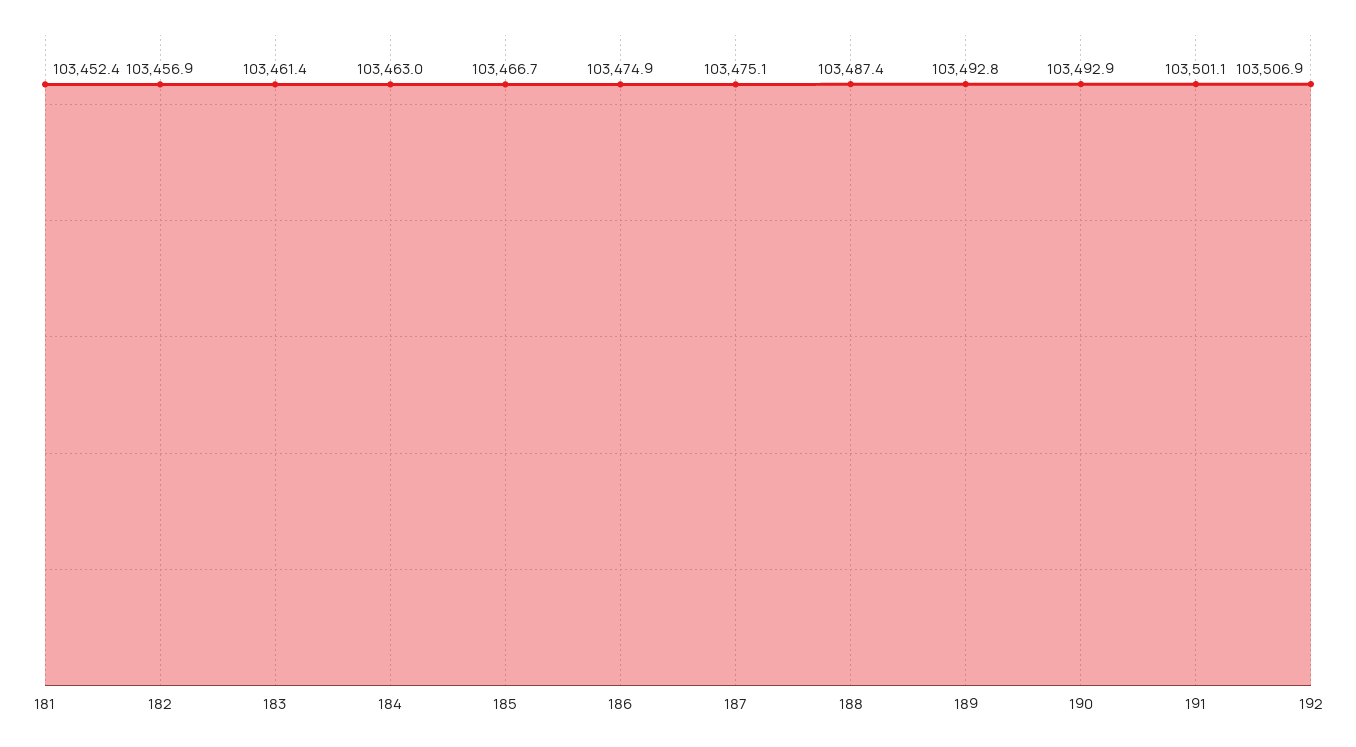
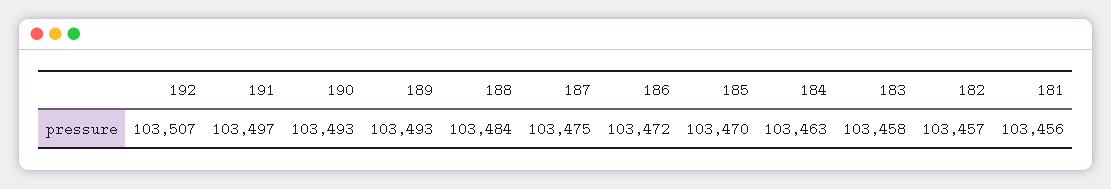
  {
-   "181": 103452.4,
+   "181": 103456,
    "182": 103456.9,
-   "183": 103461.4,
+   "183": 103458,
    "184": 103463,
-   "185": 103466.7,
+   "185": 103470,
-   "186": 103474.9,
+   "186": 103472,
    "187": 103475.1,
-   "188": 103487.4,
+   "188": 103484,
    "189": 103492.8,
    "190": 103492.9,
-   "191": 103501.1,
+   "191": 103497,
    "192": 103506.9
  }

